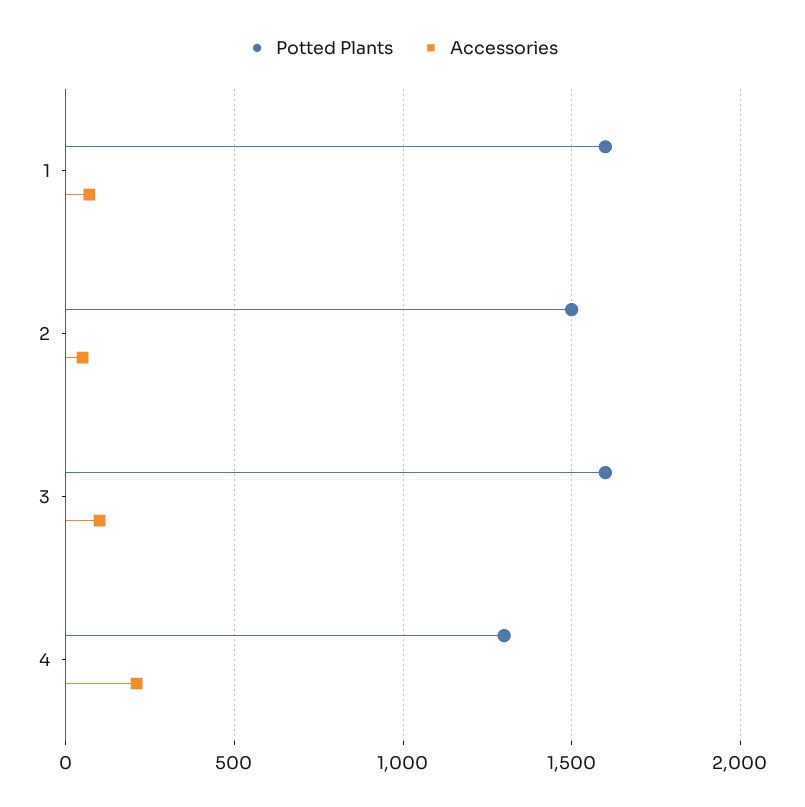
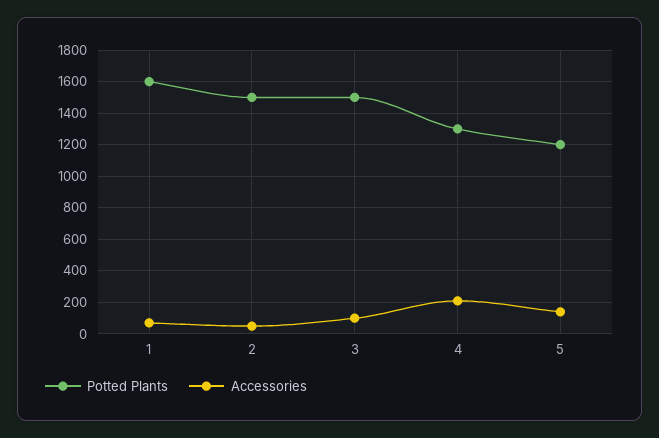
  {
    "Potted Plants": {
      "1": 1600,
      "2": 1500,
-     "3": 1600,
+     "3": 1500,
-     "4": 1300
+     "4": 1300,
+     "5": 1200
    },
    "Accessories": {
      "1": 50,
      "2": 50,
      "3": 100,
-     "4": 200
+     "4": 200,
+     "5": 150
    }
  }

